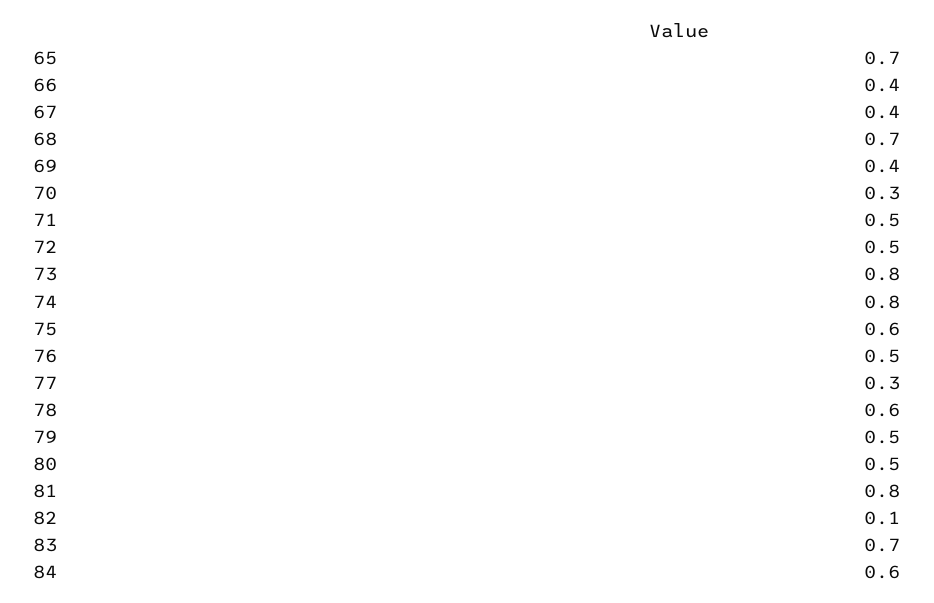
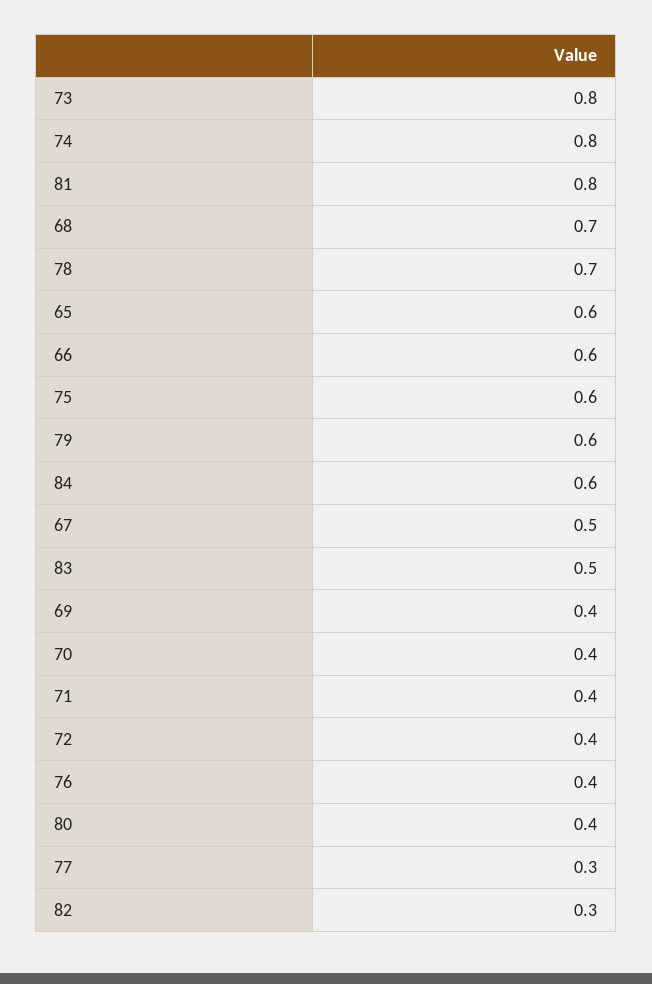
  {
-   "65": 0.7,
+   "65": 0.6,
-   "66": 0.4,
+   "66": 0.6,
-   "67": 0.4,
+   "67": 0.5,
    "68": 0.7,
    "69": 0.4,
-   "70": 0.3,
+   "70": 0.4,
-   "71": 0.5,
+   "71": 0.4,
-   "72": 0.5,
+   "72": 0.4,
    "73": 0.8,
    "74": 0.8,
    "75": 0.6,
-   "76": 0.5,
+   "76": 0.4,
    "77": 0.3,
-   "78": 0.6,
+   "78": 0.7,
-   "79": 0.5,
+   "79": 0.6,
-   "80": 0.5,
+   "80": 0.4,
    "81": 0.8,
-   "82": 0.1,
+   "82": 0.3,
-   "83": 0.7,
+   "83": 0.5,
    "84": 0.6
  }

